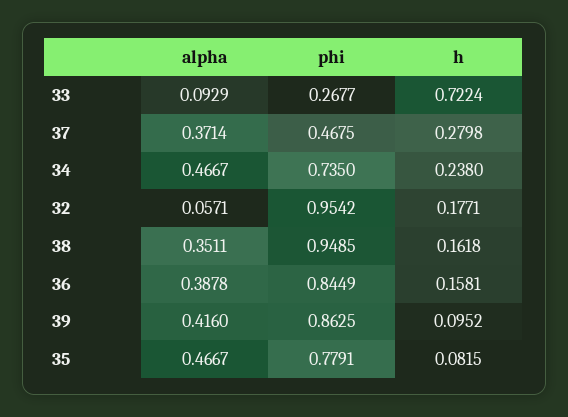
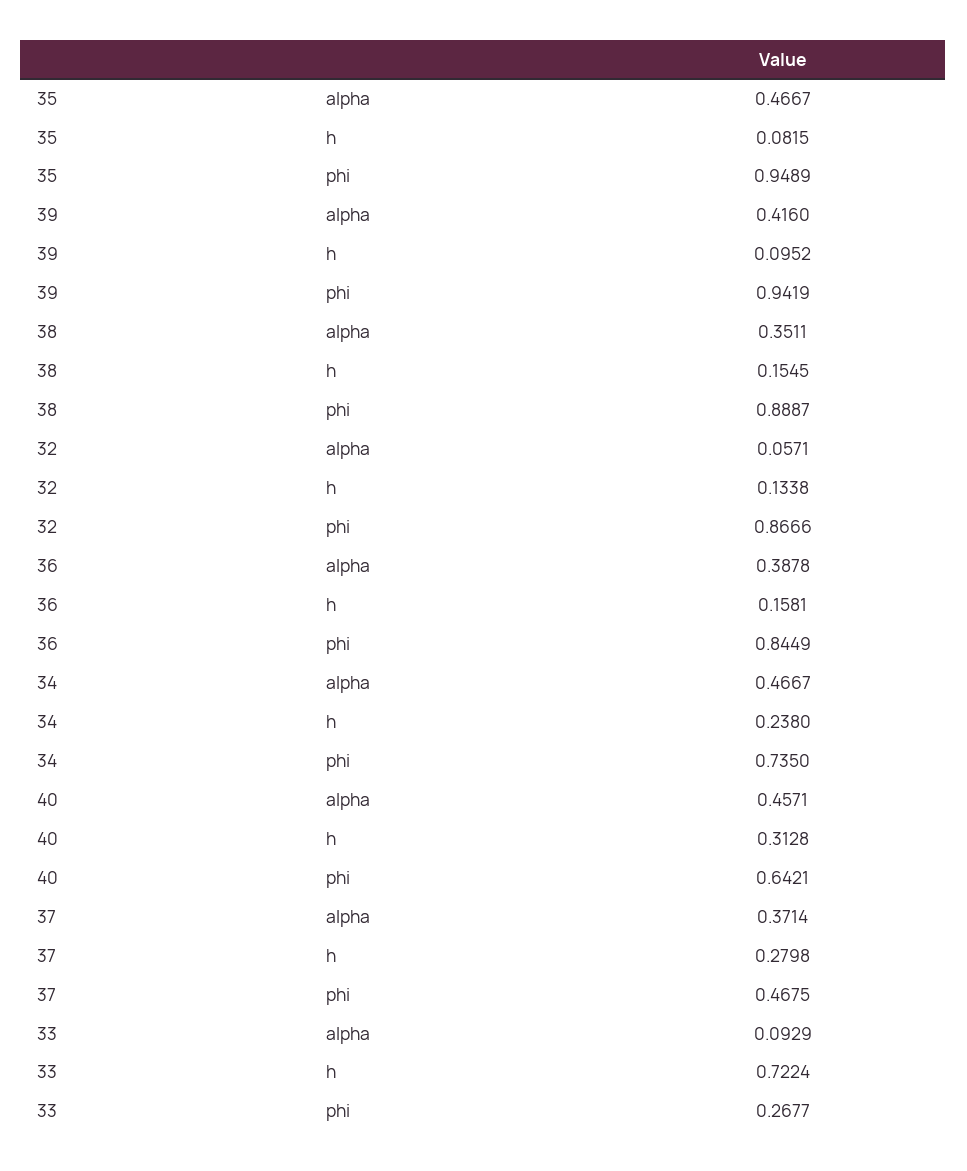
  {
    "alpha": {
      "33": 0.0929,
      "37": 0.3714,
      "34": 0.4667,
      "32": 0.0571,
      "38": 0.3511,
      "36": 0.3878,
      "39": 0.416,
-     "35": 0.4667
+     "35": 0.4667,
+     "40": 0.4571
    },
    "phi": {
      "33": 0.2677,
      "37": 0.4675,
      "34": 0.735,
-     "32": 0.9542,
+     "32": 0.8666,
-     "38": 0.9485,
+     "38": 0.8887,
      "36": 0.8449,
-     "39": 0.8625,
+     "39": 0.9419,
-     "35": 0.7791
+     "35": 0.9489,
+     "40": 0.6421
    },
    "h": {
      "33": 0.7224,
      "37": 0.2798,
      "34": 0.238,
-     "32": 0.1771,
+     "32": 0.1338,
-     "38": 0.1618,
+     "38": 0.1545,
      "36": 0.1581,
      "39": 0.0952,
-     "35": 0.0815
+     "35": 0.0815,
+     "40": 0.3128
    }
  }

